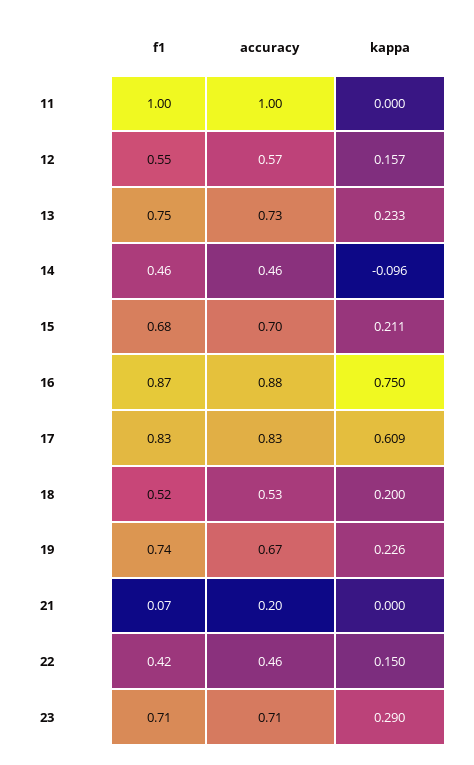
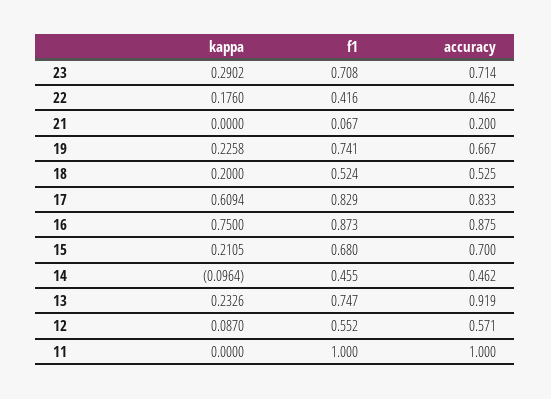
  {
    "f1": {
      "11": 1,
      "12": 0.552,
      "13": 0.747,
      "14": 0.455,
      "15": 0.68,
      "16": 0.873,
      "17": 0.829,
      "18": 0.524,
      "19": 0.741,
      "21": 0.067,
      "22": 0.416,
      "23": 0.708
    },
    "accuracy": {
      "11": 1,
      "12": 0.571,
-     "13": 0.73,
+     "13": 0.919,
      "14": 0.462,
      "15": 0.7,
      "16": 0.875,
      "17": 0.833,
      "18": 0.525,
      "19": 0.667,
      "21": 0.2,
      "22": 0.462,
      "23": 0.714
    },
    "kappa": {
      "11": 0,
-     "12": 0.157,
+     "12": 0.087,
      "13": 0.2326,
      "14": -0.0964,
      "15": 0.2105,
      "16": 0.75,
      "17": 0.6094,
      "18": 0.2,
      "19": 0.2258,
      "21": 0,
-     "22": 0.15,
+     "22": 0.176,
      "23": 0.2902
    }
  }

